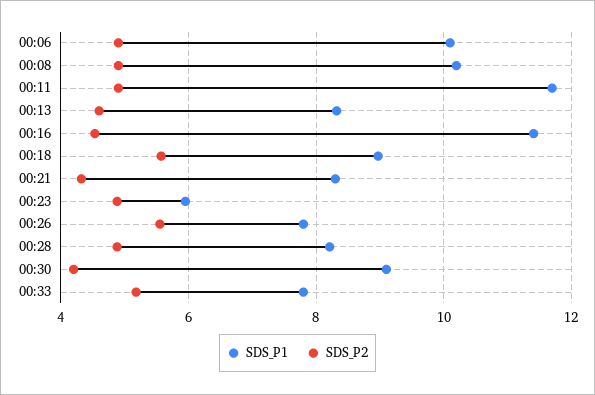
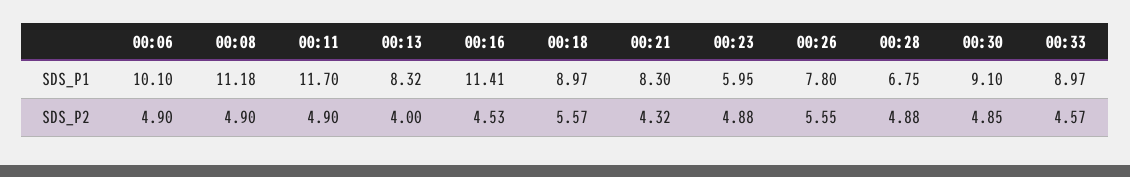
  {
    "SDS_P1": {
      "00:06": 10.1,
-     "00:08": 10.2,
+     "00:08": 11.18,
      "00:11": 11.7,
      "00:13": 8.32,
      "00:16": 11.41,
      "00:18": 8.97,
      "00:21": 8.3,
      "00:23": 5.95,
      "00:26": 7.8,
-     "00:28": 8.2,
+     "00:28": 6.75,
      "00:30": 9.1,
-     "00:33": 7.8
+     "00:33": 8.97
    },
    "SDS_P2": {
      "00:06": 4.9,
      "00:08": 4.9,
      "00:11": 4.9,
-     "00:13": 4.6,
+     "00:13": 4,
      "00:16": 4.53,
      "00:18": 5.57,
      "00:21": 4.32,
      "00:23": 4.88,
      "00:26": 5.55,
      "00:28": 4.88,
-     "00:30": 4.2,
+     "00:30": 4.85,
-     "00:33": 5.2
+     "00:33": 4.57
    }
  }

